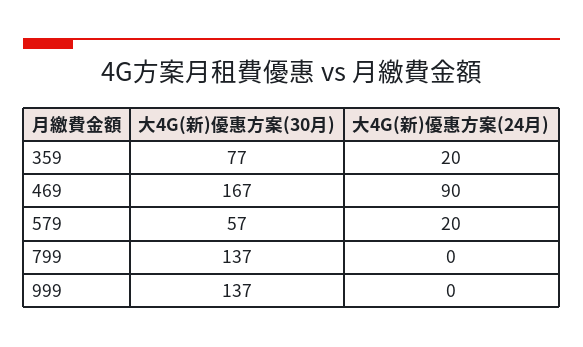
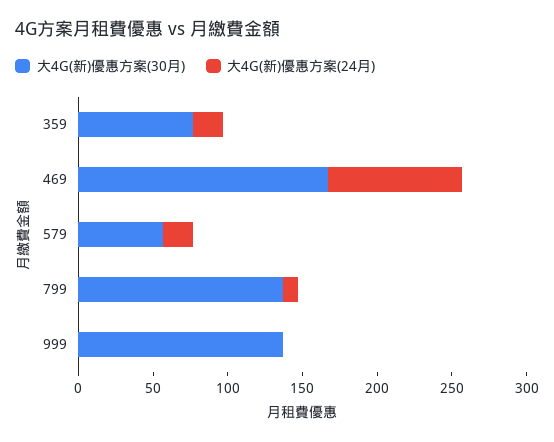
  {
    "大4G(新)優惠方案(30月)": {
      "359": 77,
      "469": 167,
      "579": 57,
      "799": 137,
      "999": 137
    },
    "大4G(新)優惠方案(24月)": {
      "359": 20,
      "469": 90,
      "579": 20,
-     "799": 0,
+     "799": 10,
      "999": 0
    }
  }

